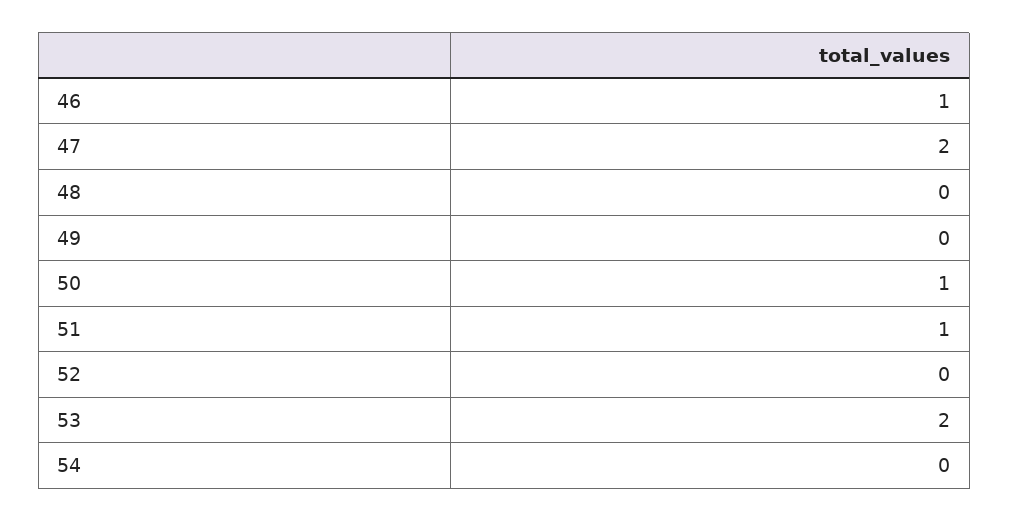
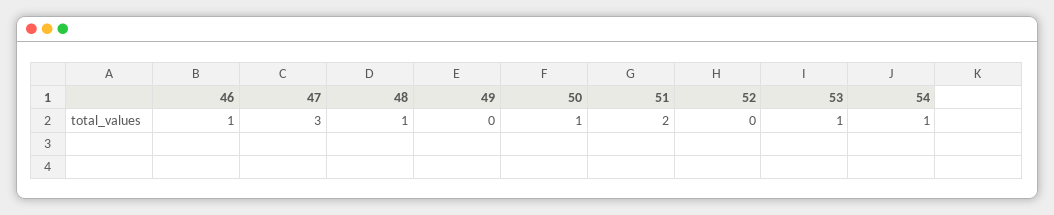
  {
    "46": 1,
-   "47": 2,
+   "47": 3,
-   "48": 0,
+   "48": 1,
    "49": 0,
    "50": 1,
-   "51": 1,
+   "51": 2,
    "52": 0,
-   "53": 2,
+   "53": 1,
-   "54": 0
+   "54": 1
  }

